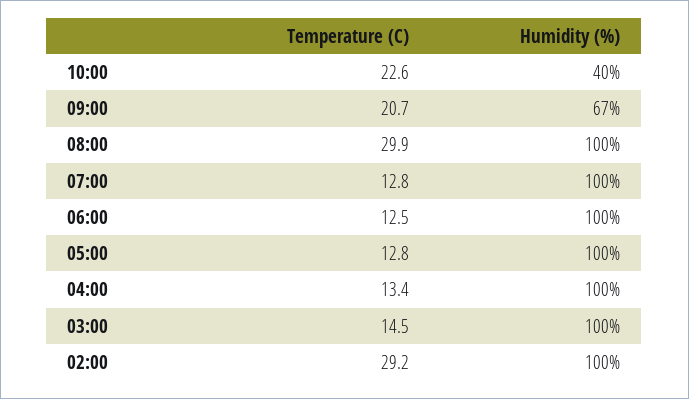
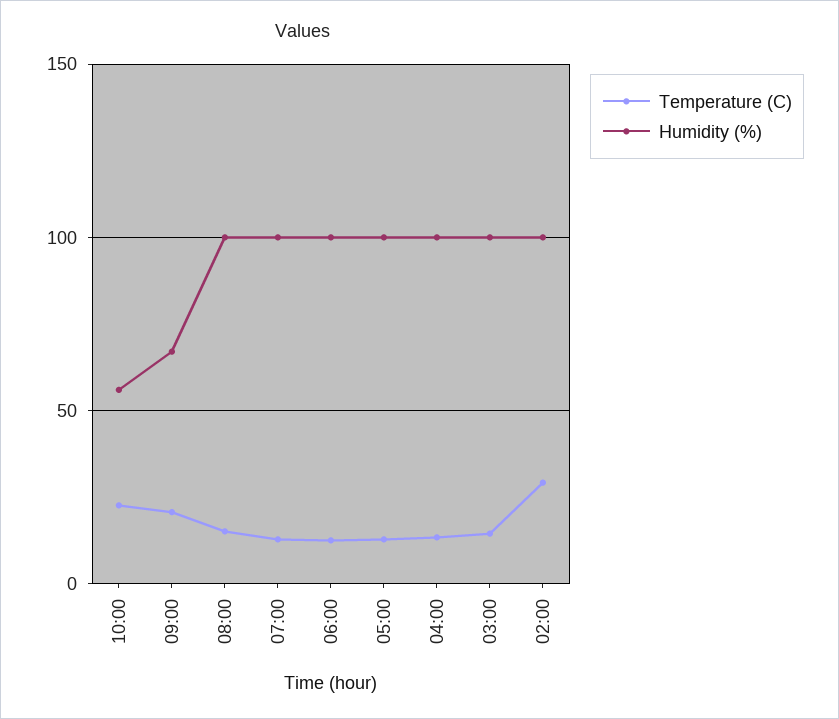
  {
    "Temperature (C)": {
      "10:00": 22.6,
      "09:00": 20.7,
-     "08:00": 29.9,
+     "08:00": 15,
      "07:00": 12.8,
      "06:00": 12.5,
      "05:00": 12.8,
      "04:00": 13.4,
      "03:00": 14.5,
      "02:00": 29.2
    },
    "Humidity (%)": {
-     "10:00": 40,
+     "10:00": 55,
      "09:00": 67,
      "08:00": 100,
      "07:00": 100,
      "06:00": 100,
      "05:00": 100,
      "04:00": 100,
      "03:00": 100,
      "02:00": 100
    }
  }

